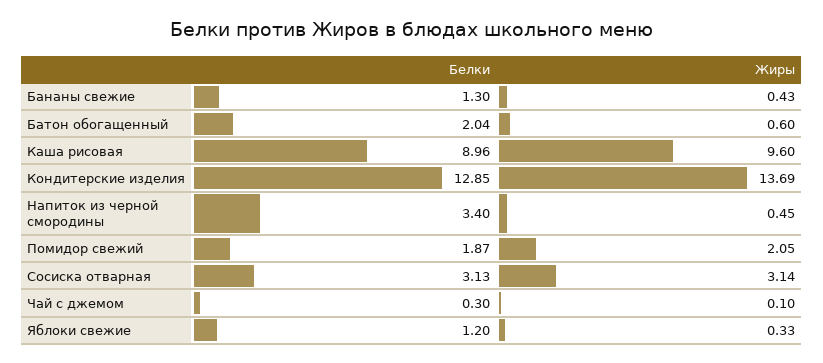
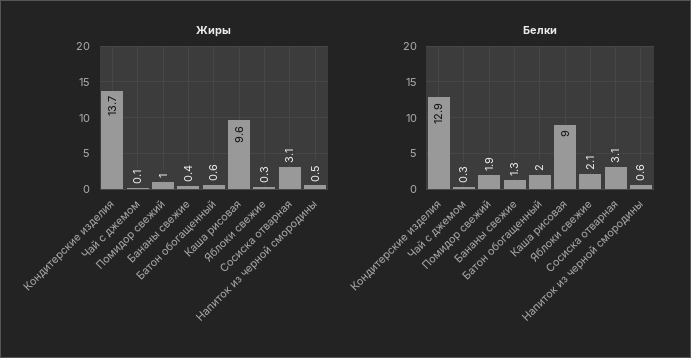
  {
    "Белки": {
      "Бананы свежие": 1.3,
      "Батон обогащенный": 2.04,
      "Каша рисовая": 8.96,
      "Кондитерские изделия": 12.85,
-     "Напиток из черной смородины": 3.4,
+     "Напиток из черной смородины": 0.6,
      "Помидор свежий": 1.87,
      "Сосиска отварная": 3.13,
      "Чай с джемом": 0.3,
-     "Яблоки свежие": 1.2
+     "Яблоки свежие": 2.1
    },
    "Жиры": {
      "Бананы свежие": 0.43,
      "Батон обогащенный": 0.6,
      "Каша рисовая": 9.6,
      "Кондитерские изделия": 13.69,
      "Напиток из черной смородины": 0.45,
-     "Помидор свежий": 2.05,
+     "Помидор свежий": 1,
      "Сосиска отварная": 3.14,
      "Чай с джемом": 0.1,
      "Яблоки свежие": 0.33
    }
  }

